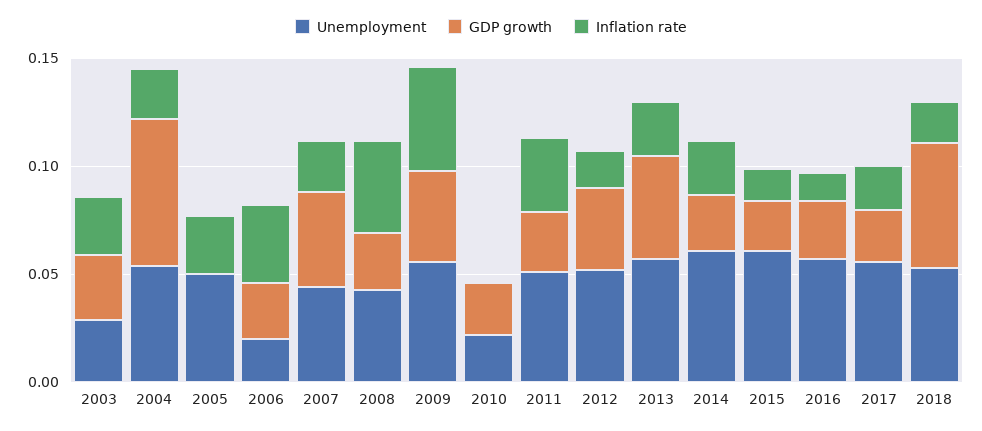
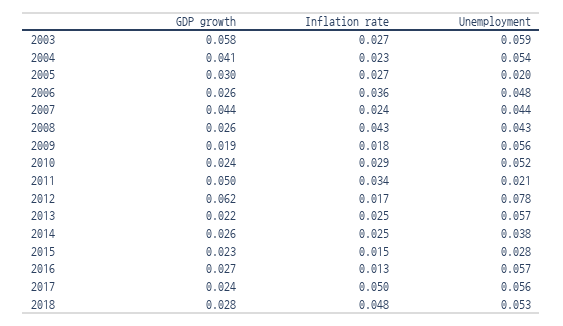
  {
    "Unemployment": {
-     "2003": 0.03,
+     "2003": 0.059,
      "2004": 0.054,
-     "2005": 0.05,
+     "2005": 0.02,
-     "2006": 0.02,
+     "2006": 0.048,
      "2007": 0.044,
      "2008": 0.043,
      "2009": 0.056,
-     "2010": 0.02,
+     "2010": 0.052,
-     "2011": 0.05,
+     "2011": 0.021,
-     "2012": 0.05,
+     "2012": 0.078,
      "2013": 0.057,
-     "2014": 0.06,
+     "2014": 0.038,
-     "2015": 0.06,
+     "2015": 0.028,
      "2016": 0.057,
      "2017": 0.056,
      "2018": 0.053
    },
    "GDP growth": {
-     "2003": 0.03,
+     "2003": 0.058,
-     "2004": 0.07,
+     "2004": 0.041,
-     "2005": 0,
+     "2005": 0.03,
      "2006": 0.026,
      "2007": 0.044,
      "2008": 0.026,
-     "2009": 0.04,
+     "2009": 0.019,
      "2010": 0.024,
-     "2011": 0.03,
+     "2011": 0.05,
-     "2012": 0.04,
+     "2012": 0.062,
-     "2013": 0.05,
+     "2013": 0.022,
      "2014": 0.026,
      "2015": 0.023,
      "2016": 0.027,
      "2017": 0.024,
-     "2018": 0.06
+     "2018": 0.028
    },
    "Inflation rate": {
      "2003": 0.027,
      "2004": 0.023,
      "2005": 0.027,
      "2006": 0.036,
      "2007": 0.024,
      "2008": 0.043,
-     "2009": 0.05,
+     "2009": 0.018,
-     "2010": 0,
+     "2010": 0.029,
      "2011": 0.034,
      "2012": 0.017,
      "2013": 0.025,
      "2014": 0.025,
      "2015": 0.015,
      "2016": 0.013,
-     "2017": 0.02,
+     "2017": 0.05,
-     "2018": 0.02
+     "2018": 0.048
    }
  }

